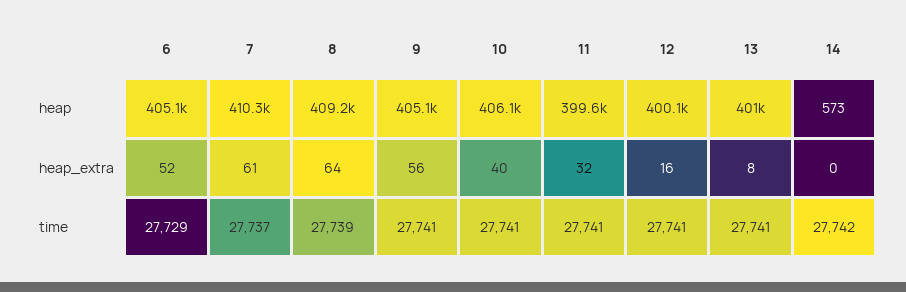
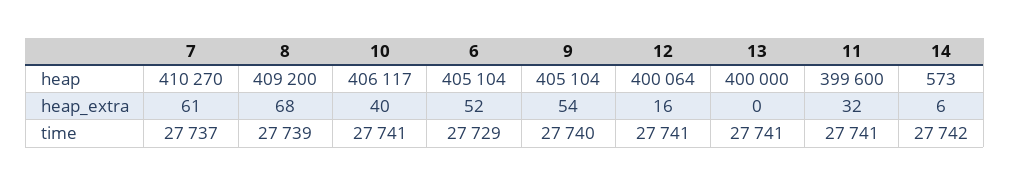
  {
    "6": {
      "heap": 405104,
      "heap_extra": 52,
      "time": 27729
    },
    "7": {
      "heap": 410270,
      "heap_extra": 61,
      "time": 27737
    },
    "8": {
      "heap": 409200,
-     "heap_extra": 64,
+     "heap_extra": 68,
      "time": 27739
    },
    "9": {
      "heap": 405104,
-     "heap_extra": 56,
+     "heap_extra": 54,
-     "time": 27741
+     "time": 27740
    },
    "10": {
      "heap": 406117,
      "heap_extra": 40,
      "time": 27741
    },
    "11": {
      "heap": 399600,
      "heap_extra": 32,
      "time": 27741
    },
    "12": {
      "heap": 400064,
      "heap_extra": 16,
      "time": 27741
    },
    "13": {
-     "heap": 401000,
+     "heap": 400000,
-     "heap_extra": 8,
+     "heap_extra": 0,
      "time": 27741
    },
    "14": {
      "heap": 573,
-     "heap_extra": 0,
+     "heap_extra": 6,
      "time": 27742
    }
  }

